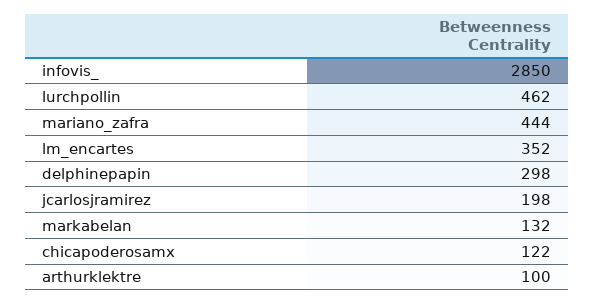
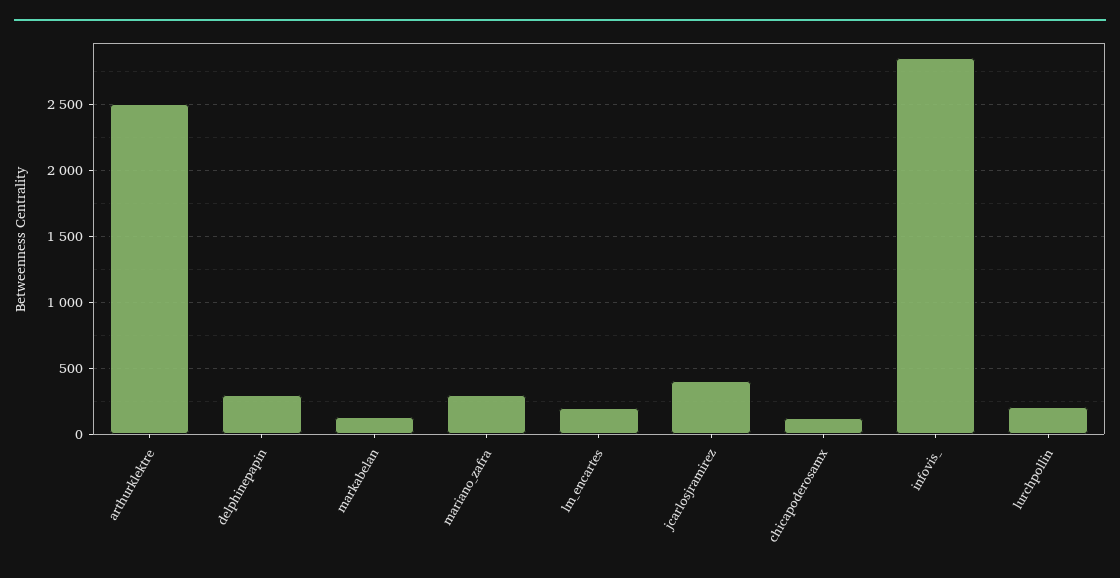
  {
    "infovis_": 2850,
-   "lurchpollin": 462,
+   "lurchpollin": 200,
-   "mariano_zafra": 444,
+   "mariano_zafra": 300,
-   "lm_encartes": 352,
+   "lm_encartes": 200,
    "delphinepapin": 298,
-   "jcarlosjramirez": 198,
+   "jcarlosjramirez": 400,
    "markabelan": 132,
    "chicapoderosamx": 122,
-   "arthurklektre": 100
+   "arthurklektre": 2500
  }

